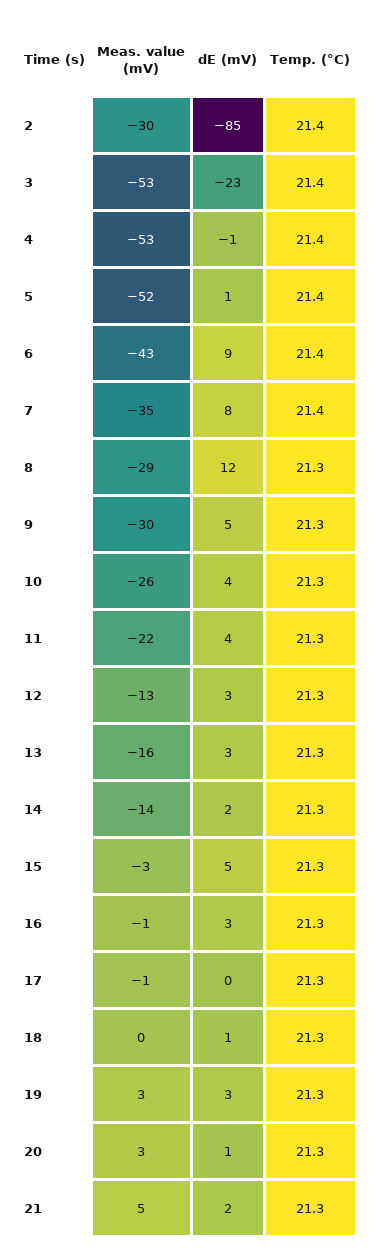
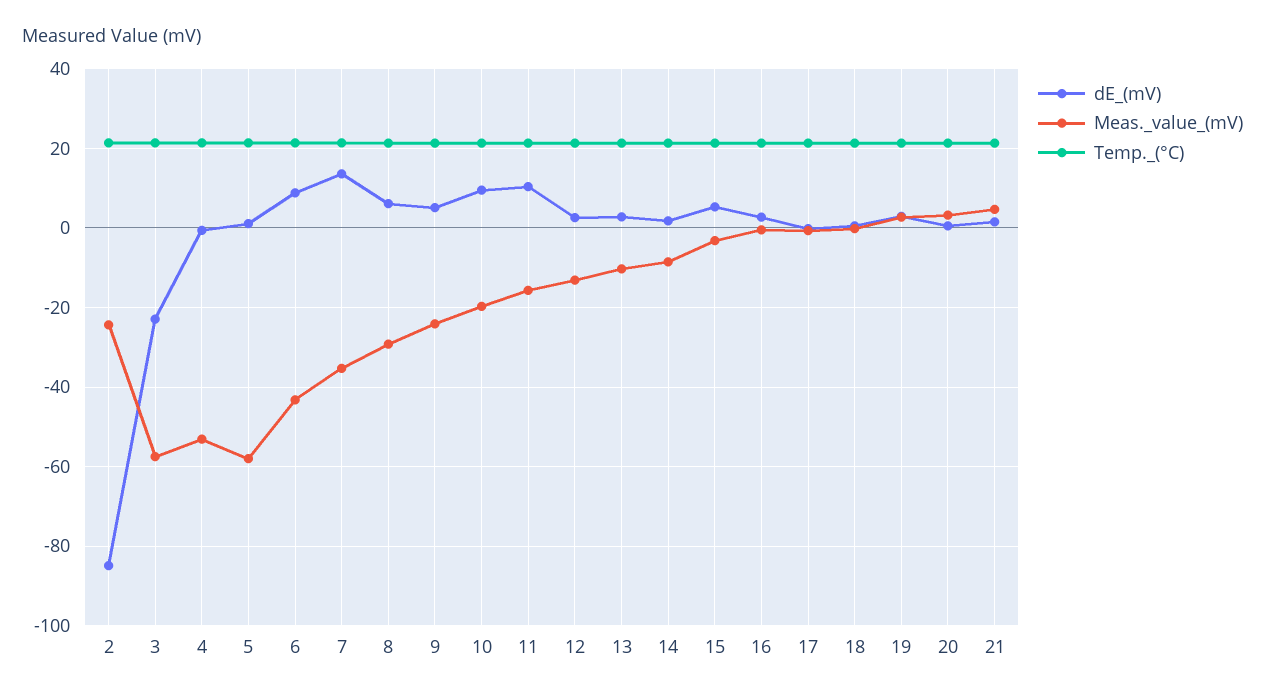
  {
    "Meas. value (mV)": {
-     "2": -30,
+     "2": -24,
-     "3": -53,
+     "3": -58,
      "4": -53,
-     "5": -52,
+     "5": -58,
      "6": -43,
      "7": -35,
      "8": -29,
-     "9": -30,
+     "9": -24,
-     "10": -26,
+     "10": -20,
-     "11": -22,
+     "11": -16,
      "12": -13,
-     "13": -16,
+     "13": -10,
-     "14": -14,
+     "14": -8,
      "15": -3,
      "16": -1,
      "17": -1,
      "18": 0,
      "19": 3,
      "20": 3,
      "21": 5
    },
    "dE (mV)": {
      "2": -85,
      "3": -23,
      "4": -1,
      "5": 1,
      "6": 9,
-     "7": 8,
+     "7": 14,
-     "8": 12,
+     "8": 6,
      "9": 5,
-     "10": 4,
+     "10": 10,
-     "11": 4,
+     "11": 10,
      "12": 3,
      "13": 3,
      "14": 2,
      "15": 5,
      "16": 3,
      "17": 0,
      "18": 1,
      "19": 3,
      "20": 1,
      "21": 2
    },
    "Temp. (°C)": {
      "2": 21.4,
      "3": 21.4,
      "4": 21.4,
      "5": 21.4,
      "6": 21.4,
      "7": 21.4,
      "8": 21.3,
      "9": 21.3,
      "10": 21.3,
      "11": 21.3,
      "12": 21.3,
      "13": 21.3,
      "14": 21.3,
      "15": 21.3,
      "16": 21.3,
      "17": 21.3,
      "18": 21.3,
      "19": 21.3,
      "20": 21.3,
      "21": 21.3
    }
  }

